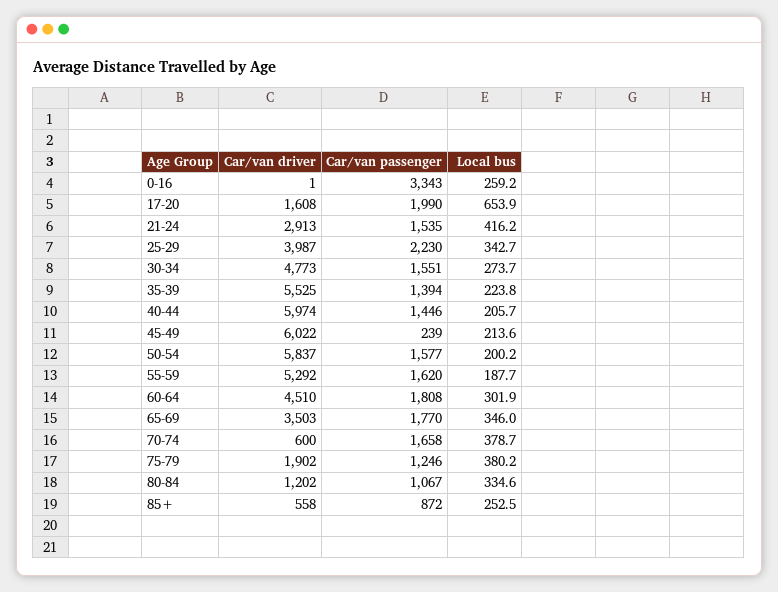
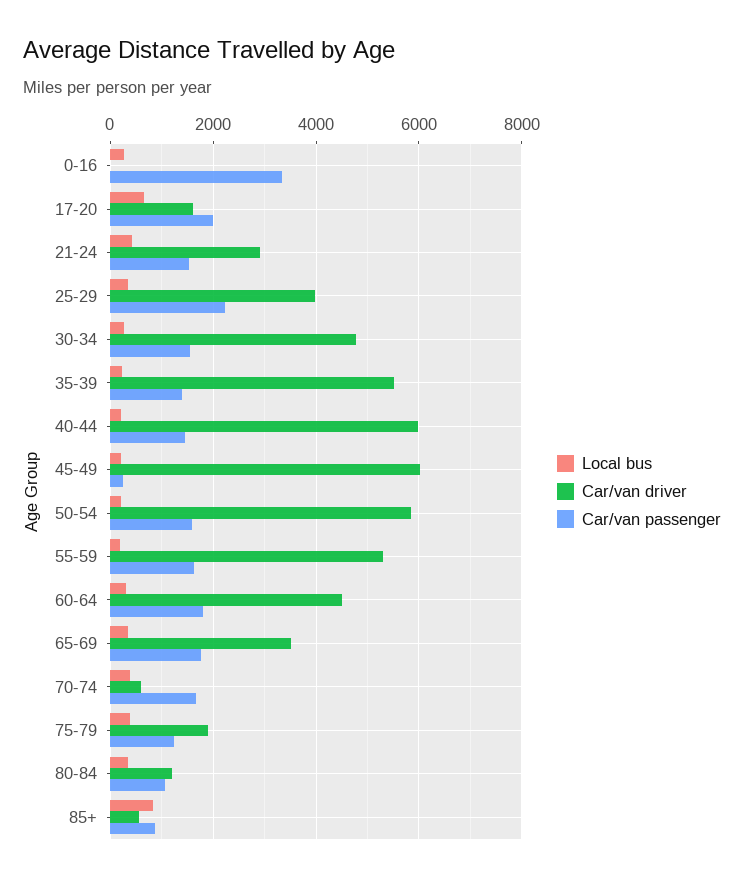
  {
    "Car/van driver": {
      "0-16": 1,
      "17-20": 1608,
      "21-24": 2913,
      "25-29": 3987,
      "30-34": 4773,
      "35-39": 5525,
      "40-44": 5974,
      "45-49": 6022,
      "50-54": 5837,
      "55-59": 5292,
      "60-64": 4510,
      "65-69": 3503,
      "70-74": 600,
      "75-79": 1902,
      "80-84": 1202,
      "85+": 558
    },
    "Car/van passenger": {
      "0-16": 3343,
      "17-20": 1990,
      "21-24": 1535,
      "25-29": 2230,
      "30-34": 1551,
      "35-39": 1394,
      "40-44": 1446,
      "45-49": 239,
      "50-54": 1577,
      "55-59": 1620,
      "60-64": 1808,
      "65-69": 1770,
      "70-74": 1658,
      "75-79": 1246,
      "80-84": 1067,
      "85+": 872
    },
    "Local bus": {
      "0-16": 259.2,
      "17-20": 653.9,
      "21-24": 416.2,
      "25-29": 342.7,
      "30-34": 273.7,
      "35-39": 223.8,
      "40-44": 205.7,
      "45-49": 213.6,
      "50-54": 200.2,
      "55-59": 187.7,
      "60-64": 301.9,
      "65-69": 346,
      "70-74": 378.7,
      "75-79": 380.2,
      "80-84": 334.6,
-     "85+": 252.5
+     "85+": 800
    }
  }

